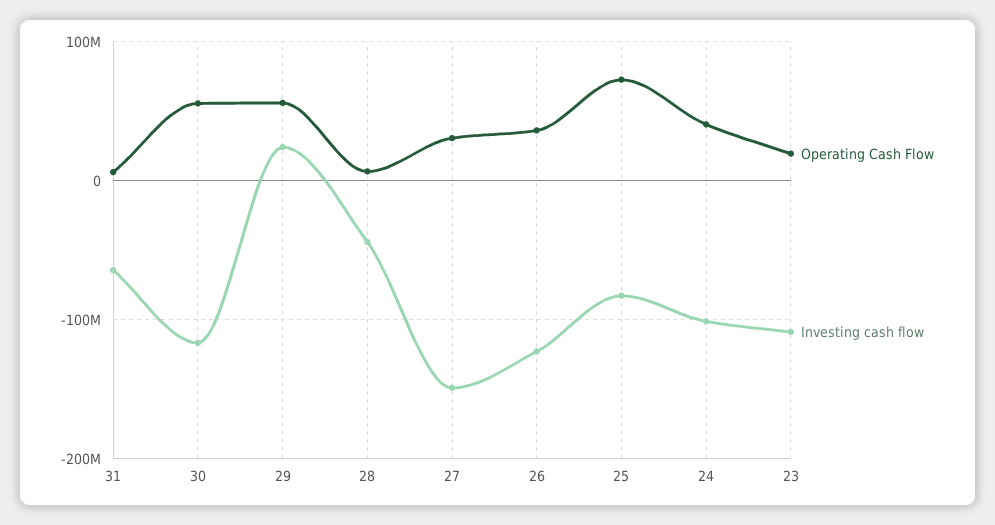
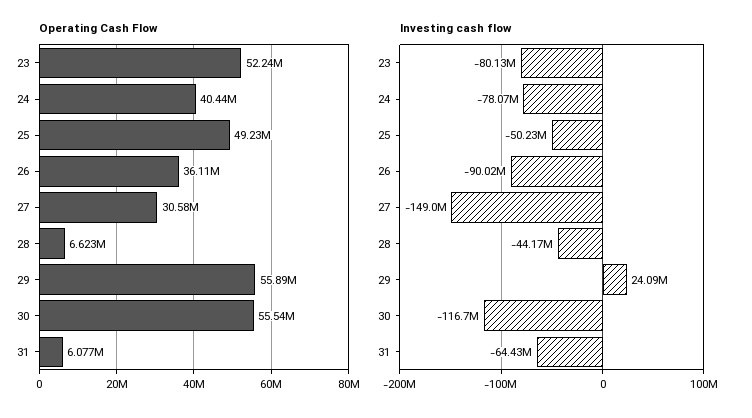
  {
    "Operating Cash Flow": {
      "31": 6077000,
      "30": 55540000,
      "29": 55890000,
      "28": 6623000,
      "27": 30580000,
      "26": 36110000,
-     "25": 70000000,
+     "25": 49230000,
      "24": 40440000,
-     "23": 20000000
+     "23": 52240000
    },
    "Investing cash flow": {
      "31": -64430000,
      "30": -116700000,
      "29": 24090000,
      "28": -44170000,
      "27": -149000000,
-     "26": -120000000,
+     "26": -90020000,
-     "25": -80000000,
+     "25": -50230000,
-     "24": -100000000,
+     "24": -78070000,
-     "23": -110000000
+     "23": -80130000
    }
  }

